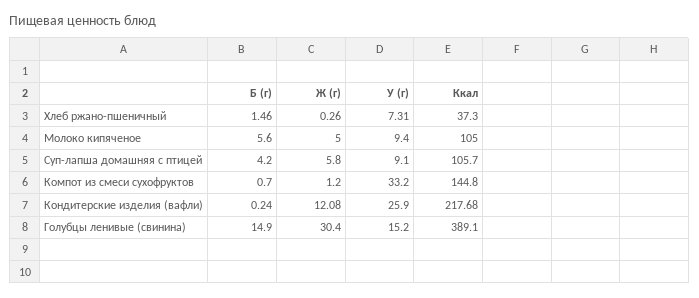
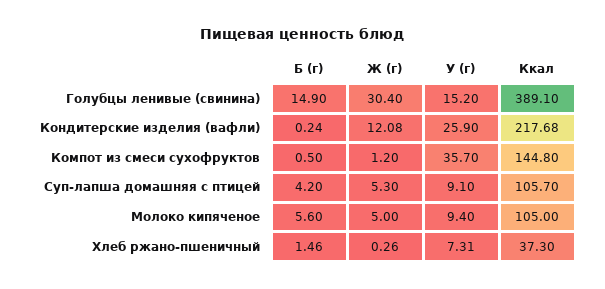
  {
    "Б (г)": {
      "Хлеб ржано-пшеничный": 1.46,
      "Молоко кипяченое": 5.6,
      "Суп-лапша домашняя с птицей": 4.2,
-     "Компот из смеси сухофруктов": 0.7,
+     "Компот из смеси сухофруктов": 0.5,
      "Кондитерские изделия (вафли)": 0.24,
      "Голубцы ленивые (свинина)": 14.9
    },
    "Ж (г)": {
      "Хлеб ржано-пшеничный": 0.26,
      "Молоко кипяченое": 5,
-     "Суп-лапша домашняя с птицей": 5.8,
+     "Суп-лапша домашняя с птицей": 5.3,
      "Компот из смеси сухофруктов": 1.2,
      "Кондитерские изделия (вафли)": 12.08,
      "Голубцы ленивые (свинина)": 30.4
    },
    "У (г)": {
      "Хлеб ржано-пшеничный": 7.31,
      "Молоко кипяченое": 9.4,
      "Суп-лапша домашняя с птицей": 9.1,
-     "Компот из смеси сухофруктов": 33.2,
+     "Компот из смеси сухофруктов": 35.7,
      "Кондитерские изделия (вафли)": 25.9,
      "Голубцы ленивые (свинина)": 15.2
    },
    "Ккал": {
      "Хлеб ржано-пшеничный": 37.3,
      "Молоко кипяченое": 105,
      "Суп-лапша домашняя с птицей": 105.7,
      "Компот из смеси сухофруктов": 144.8,
      "Кондитерские изделия (вафли)": 217.68,
      "Голубцы ленивые (свинина)": 389.1
    }
  }

